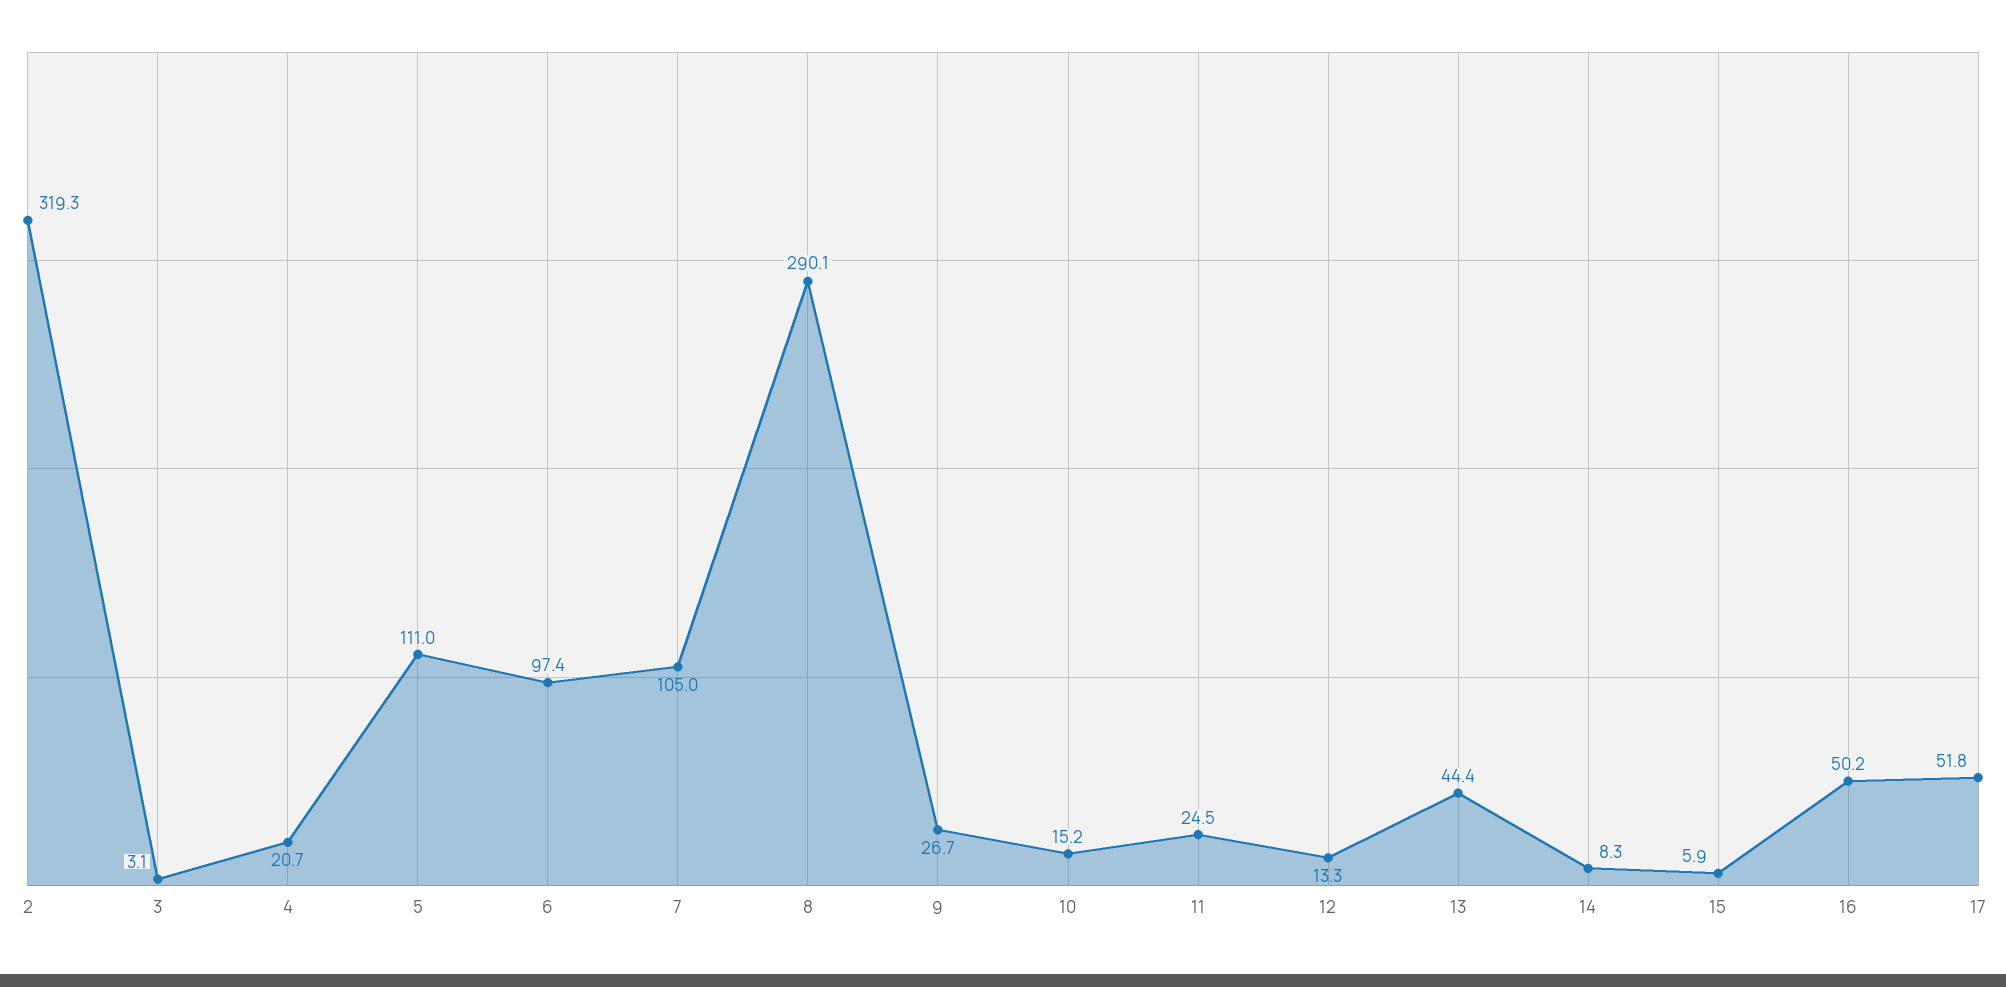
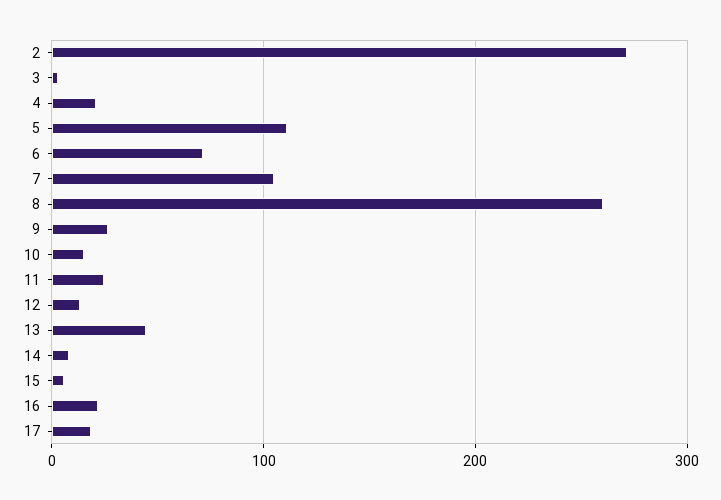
  {
-   "2": 319.3,
+   "2": 270,
    "3": 3.1,
    "4": 20.7,
    "5": 111,
-   "6": 97.4,
+   "6": 70,
    "7": 105,
-   "8": 290.1,
+   "8": 260,
    "9": 26.7,
    "10": 15.2,
    "11": 24.5,
    "12": 13.3,
    "13": 44.4,
    "14": 8.3,
    "15": 5.9,
-   "16": 50.2,
+   "16": 20,
-   "17": 51.8
+   "17": 20
  }

